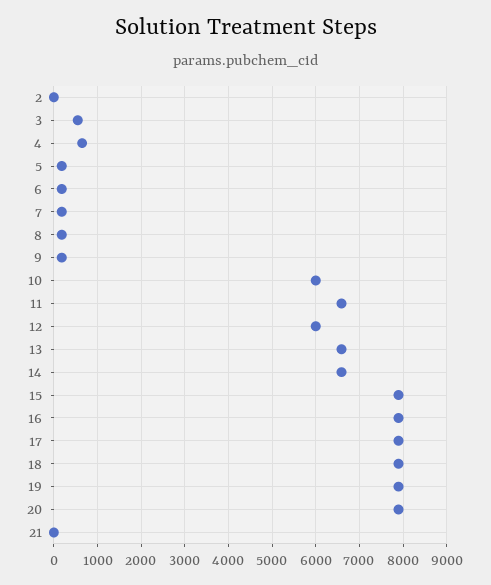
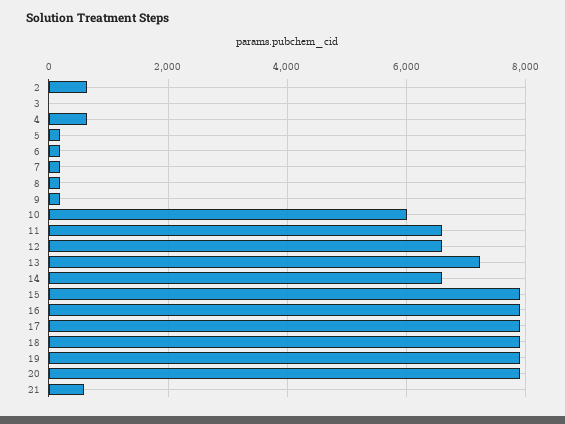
  {
-   "2": 0,
+   "2": 600,
-   "3": 600,
+   "3": 0,
    "4": 600,
    "5": 200,
    "6": 200,
    "7": 200,
    "8": 200,
    "9": 200,
    "10": 6000,
    "11": 6600,
-   "12": 6000,
+   "12": 6600,
-   "13": 6600,
+   "13": 7200,
    "14": 6600,
    "15": 7800,
    "16": 7800,
    "17": 7800,
    "18": 7800,
    "19": 7800,
    "20": 7800,
-   "21": 0
+   "21": 600
  }

